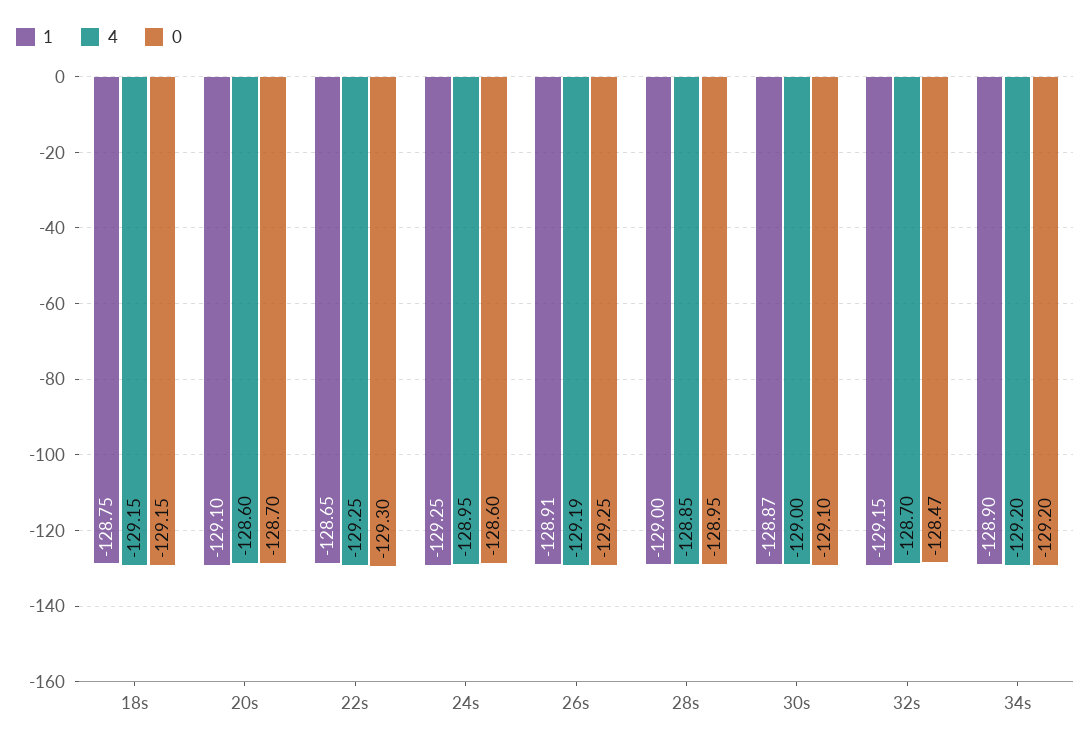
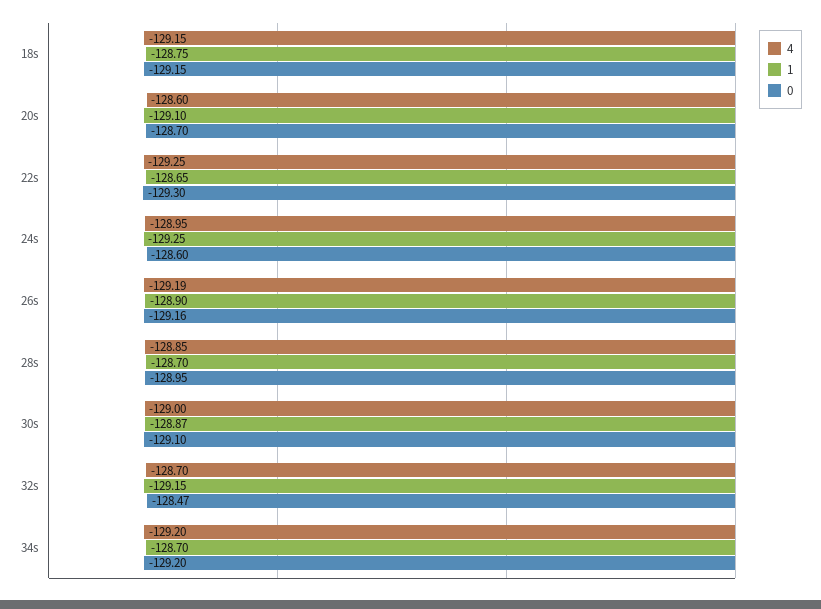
  {
    "1": {
      "18s": -128.75,
      "20s": -129.1,
      "22s": -128.65,
      "24s": -129.25,
-     "26s": -128.91,
+     "26s": -128.9,
-     "28s": -129,
+     "28s": -128.7,
      "30s": -128.87,
      "32s": -129.15,
-     "34s": -128.9
+     "34s": -128.7
    },
    "4": {
      "18s": -129.15,
      "20s": -128.6,
      "22s": -129.25,
      "24s": -128.95,
      "26s": -129.19,
      "28s": -128.85,
      "30s": -129,
      "32s": -128.7,
      "34s": -129.2
    },
    "0": {
      "18s": -129.15,
      "20s": -128.7,
      "22s": -129.3,
      "24s": -128.6,
-     "26s": -129.25,
+     "26s": -129.16,
      "28s": -128.95,
      "30s": -129.1,
      "32s": -128.47,
      "34s": -129.2
    }
  }

